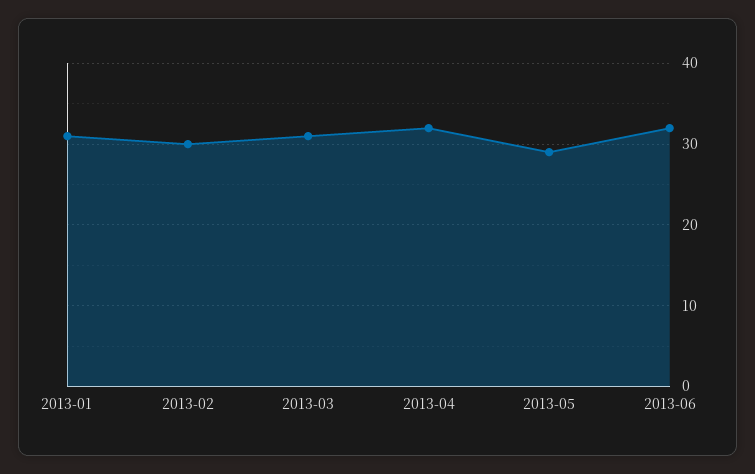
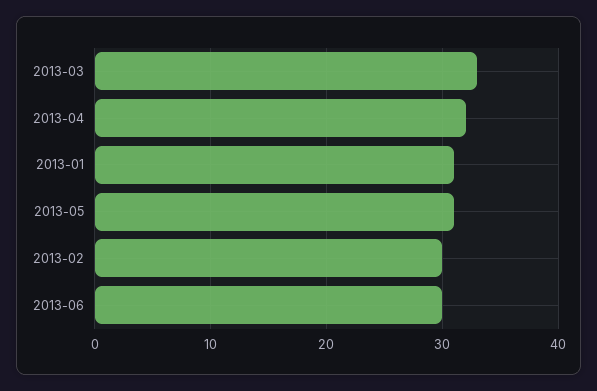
  {
    "2013-01": 31,
    "2013-02": 30,
-   "2013-03": 31,
+   "2013-03": 33,
    "2013-04": 32,
-   "2013-05": 29,
+   "2013-05": 31,
-   "2013-06": 32
+   "2013-06": 30
  }

